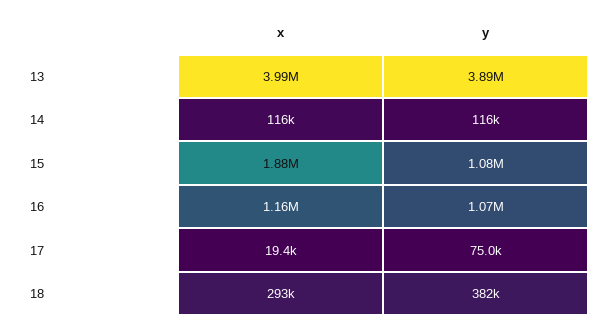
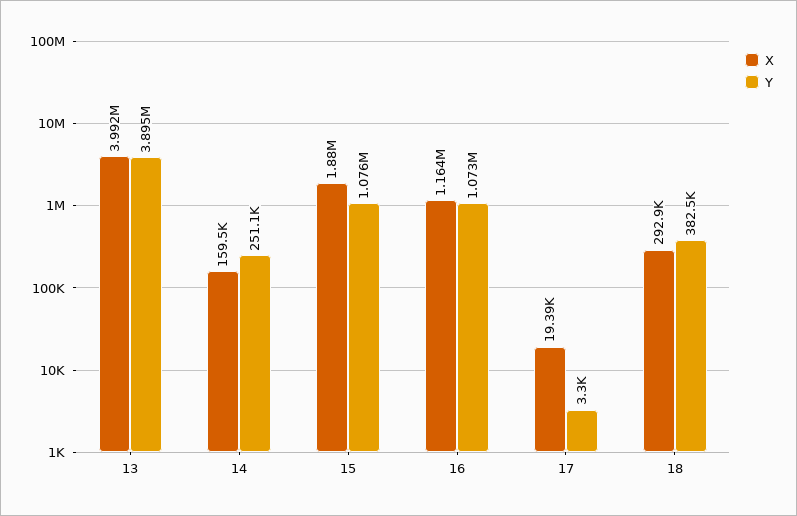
  {
    "x": {
      "13": 3992000,
-     "14": 116000,
+     "14": 159500,
      "15": 1880000,
      "16": 1164000,
      "17": 19390,
      "18": 292900
    },
    "y": {
      "13": 3895000,
-     "14": 116000,
+     "14": 251100,
      "15": 1076000,
      "16": 1073000,
-     "17": 75000,
+     "17": 3300,
      "18": 382500
    }
  }

